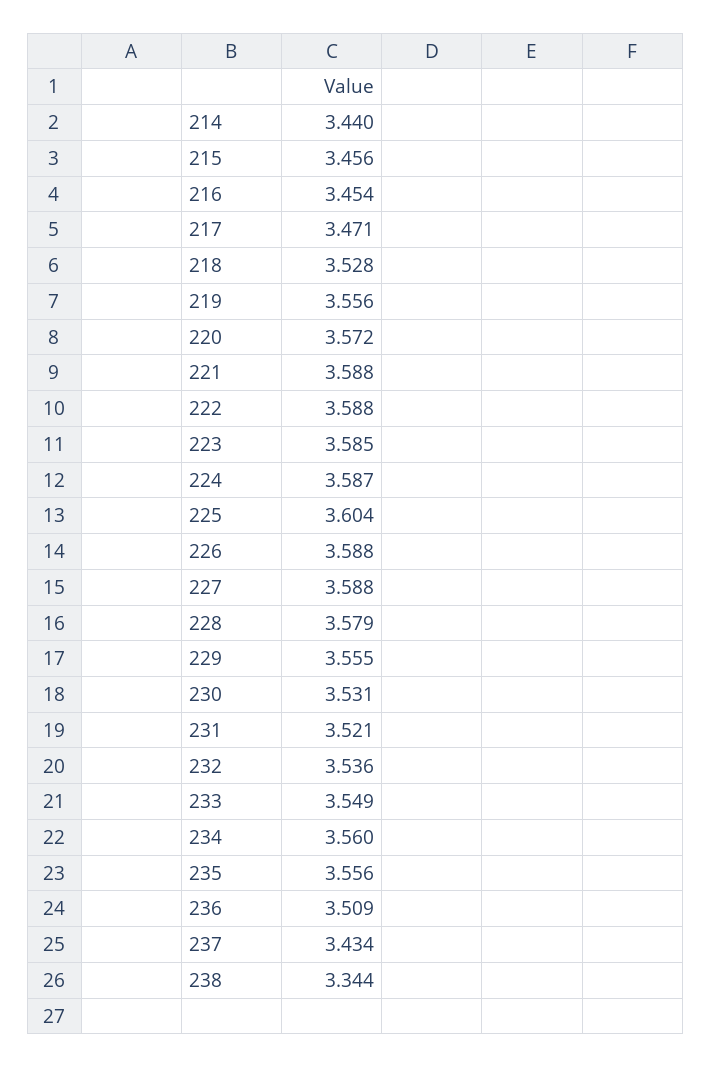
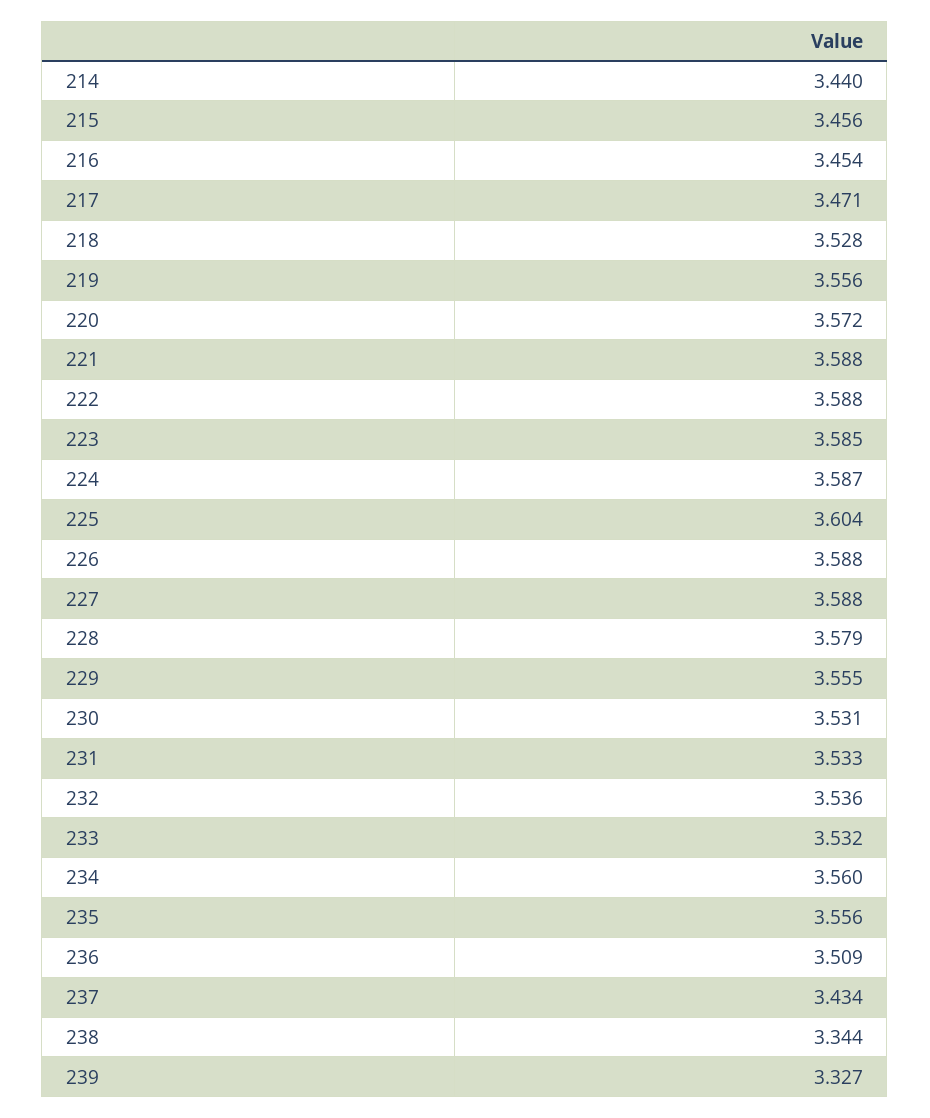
  {
    "214": 3.44,
    "215": 3.456,
    "216": 3.454,
    "217": 3.471,
    "218": 3.528,
    "219": 3.556,
    "220": 3.572,
    "221": 3.588,
    "222": 3.588,
    "223": 3.585,
    "224": 3.587,
    "225": 3.604,
    "226": 3.588,
    "227": 3.588,
    "228": 3.579,
    "229": 3.555,
    "230": 3.531,
-   "231": 3.521,
+   "231": 3.533,
    "232": 3.536,
-   "233": 3.549,
+   "233": 3.532,
    "234": 3.56,
    "235": 3.556,
    "236": 3.509,
    "237": 3.434,
-   "238": 3.344
+   "238": 3.344,
+   "239": 3.327
  }

